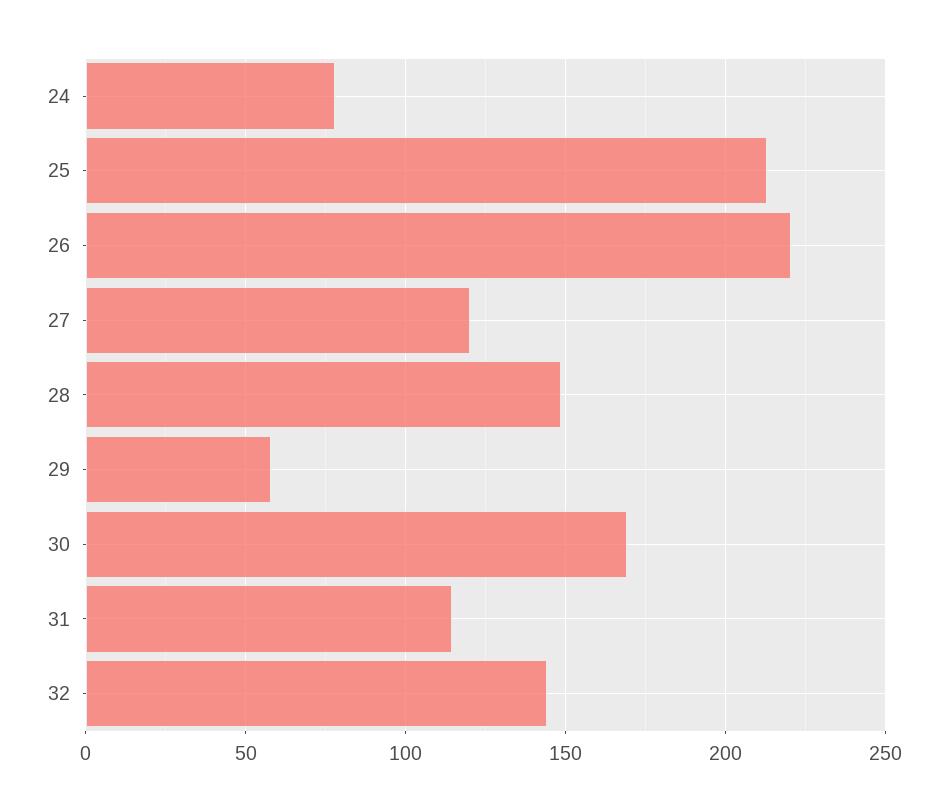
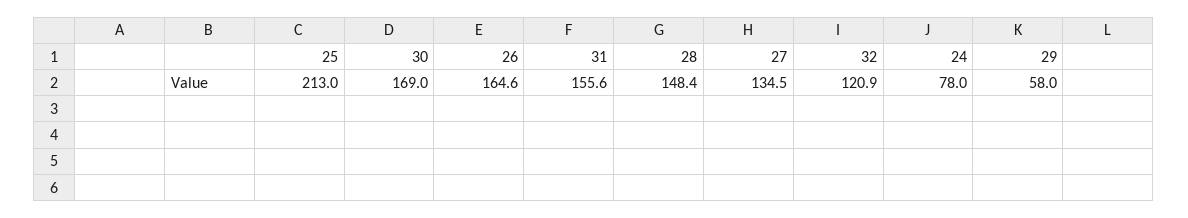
  {
    "24": 78,
    "25": 213,
-   "26": 220,
+   "26": 164.6,
-   "27": 120,
+   "27": 134.5,
    "28": 148.4,
    "29": 58,
    "30": 169,
-   "31": 115,
+   "31": 155.6,
-   "32": 145
+   "32": 120.9
  }

